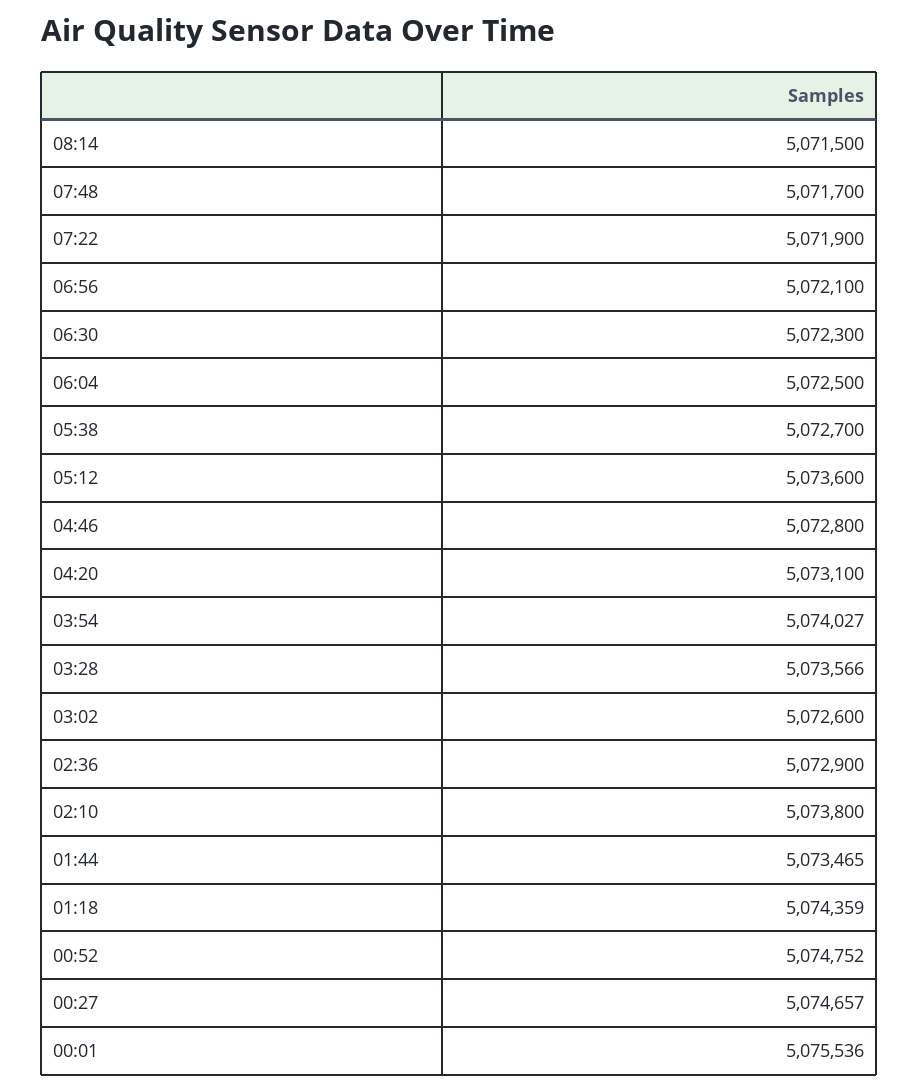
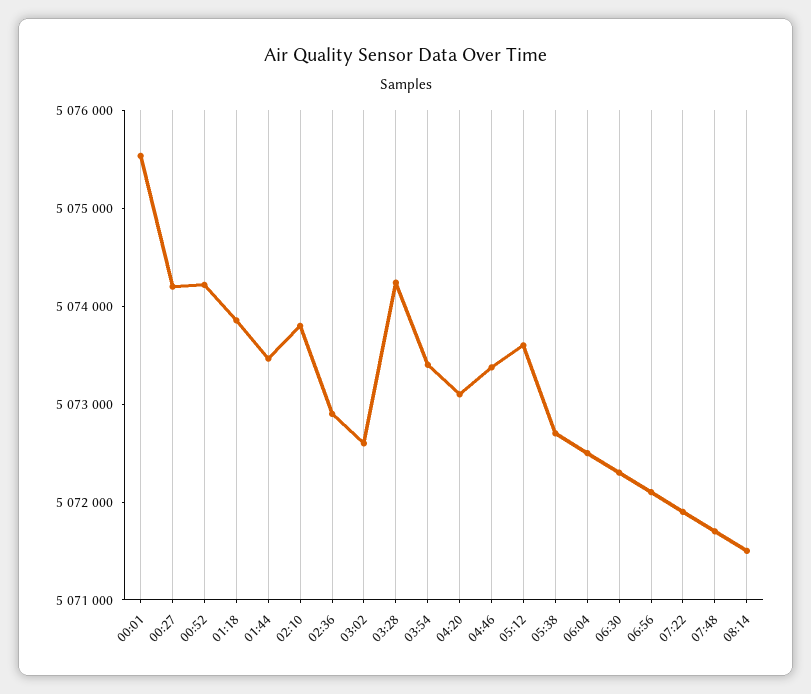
  {
    "08:14": 5071500,
    "07:48": 5071700,
    "07:22": 5071900,
    "06:56": 5072100,
    "06:30": 5072300,
    "06:04": 5072500,
    "05:38": 5072700,
    "05:12": 5073600,
-   "04:46": 5072800,
+   "04:46": 5073400,
    "04:20": 5073100,
-   "03:54": 5074027,
+   "03:54": 5073400,
-   "03:28": 5073566,
+   "03:28": 5074200,
    "03:02": 5072600,
    "02:36": 5072900,
    "02:10": 5073800,
    "01:44": 5073465,
-   "01:18": 5074359,
+   "01:18": 5073800,
-   "00:52": 5074752,
+   "00:52": 5074200,
-   "00:27": 5074657,
+   "00:27": 5074200,
    "00:01": 5075536
  }

